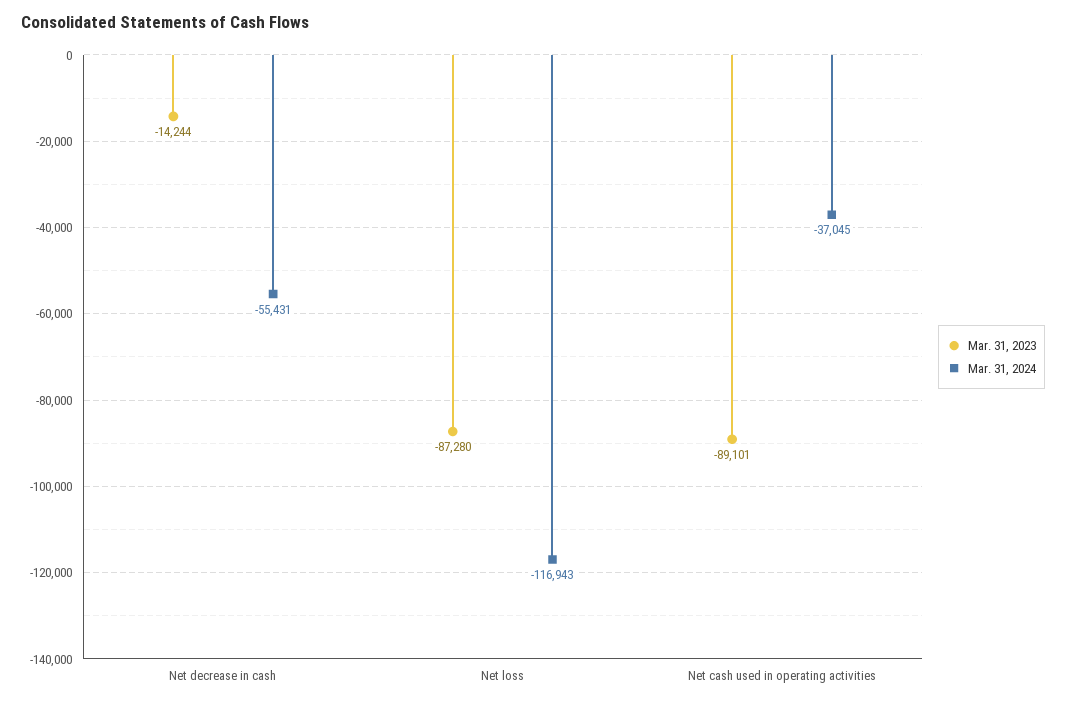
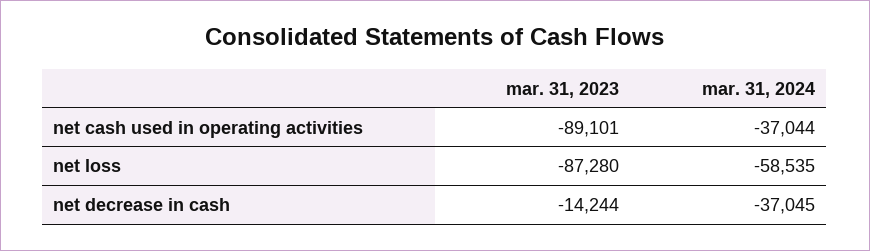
  {
    "Mar. 31, 2023": {
      "Net decrease in cash": -14244,
      "Net loss": -87280,
      "Net cash used in operating activities": -89101
    },
    "Mar. 31, 2024": {
-     "Net decrease in cash": -55431,
+     "Net decrease in cash": -37045,
-     "Net loss": -116943,
+     "Net loss": -58535,
-     "Net cash used in operating activities": -37045
+     "Net cash used in operating activities": -37044
    }
  }

